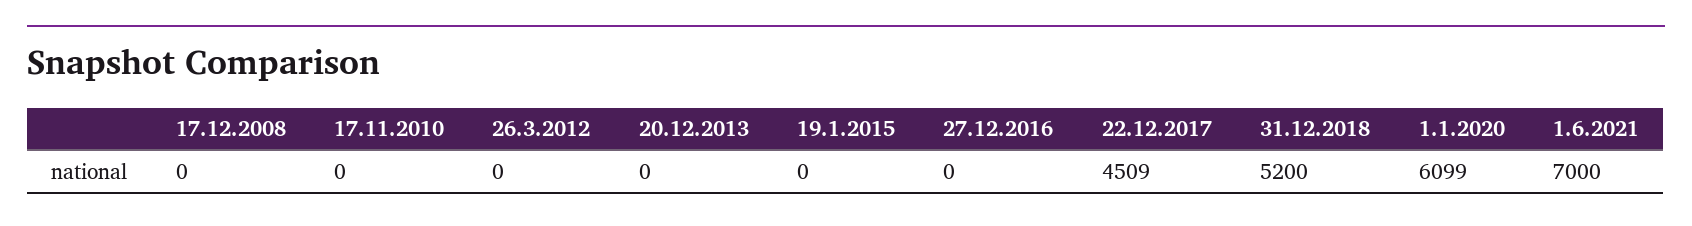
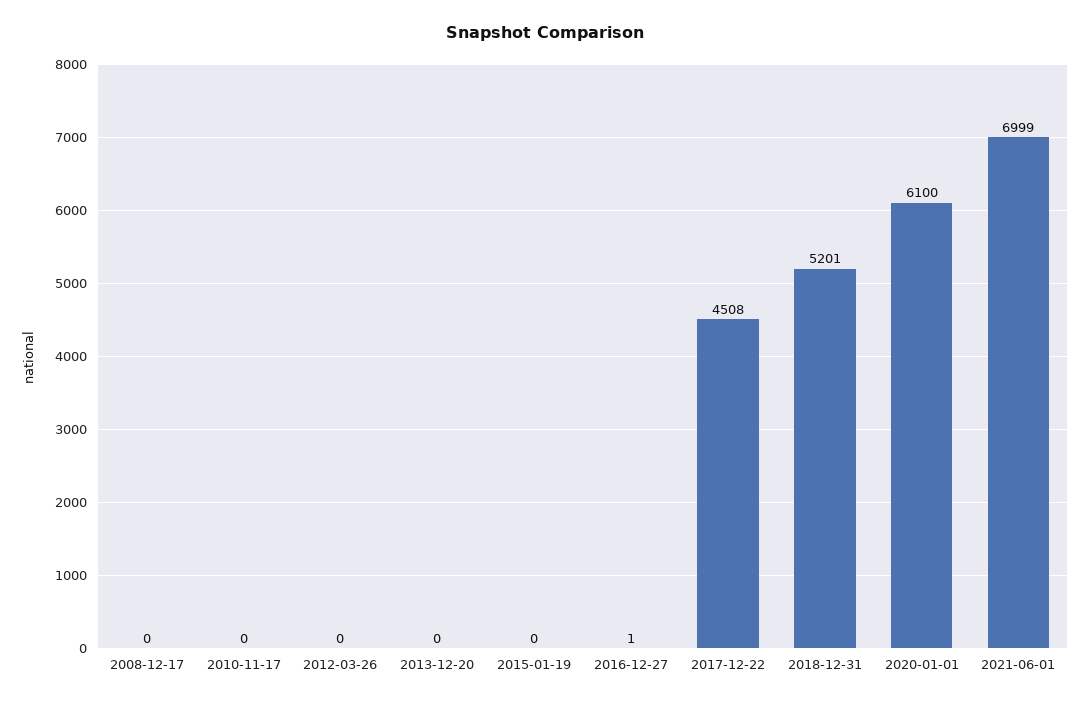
  {
    "17.12.2008": 0,
    "17.11.2010": 0,
    "26.3.2012": 0,
    "20.12.2013": 0,
    "19.1.2015": 0,
-   "27.12.2016": 0,
+   "27.12.2016": 1,
-   "22.12.2017": 4509,
+   "22.12.2017": 4508,
-   "31.12.2018": 5200,
+   "31.12.2018": 5201,
-   "1.1.2020": 6099,
+   "1.1.2020": 6100,
-   "1.6.2021": 7000
+   "1.6.2021": 6999
  }

